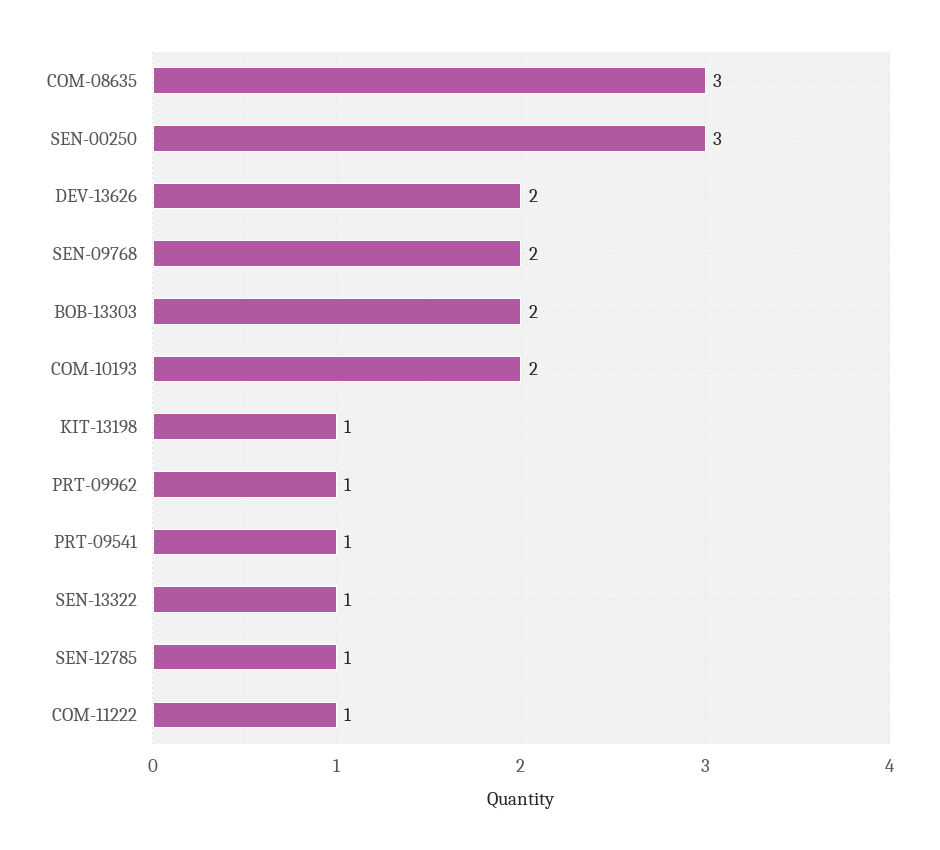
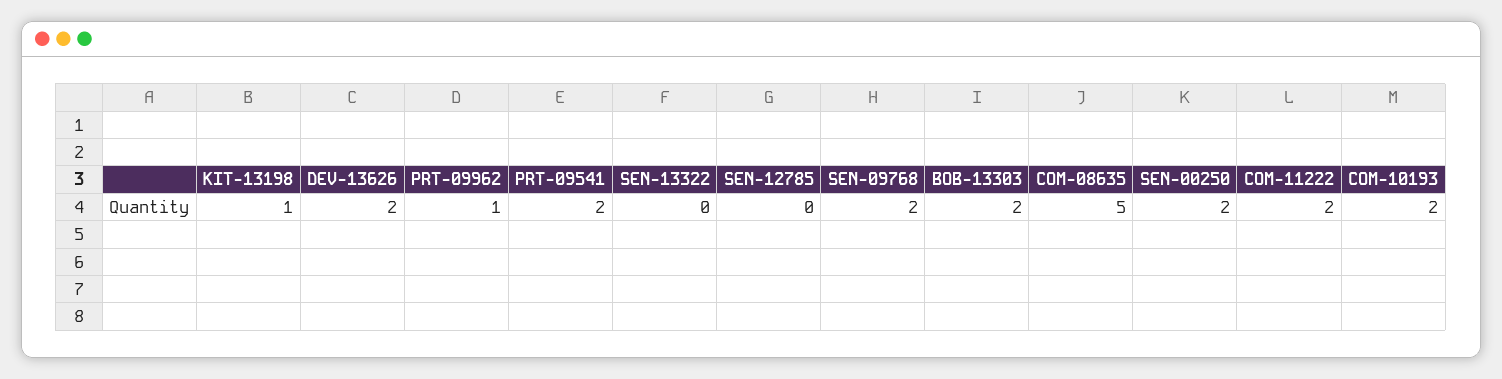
  {
-   "COM-08635": 3,
+   "COM-08635": 5,
-   "SEN-00250": 3,
+   "SEN-00250": 2,
    "DEV-13626": 2,
    "SEN-09768": 2,
    "BOB-13303": 2,
    "COM-10193": 2,
    "KIT-13198": 1,
    "PRT-09962": 1,
-   "PRT-09541": 1,
+   "PRT-09541": 2,
-   "SEN-13322": 1,
+   "SEN-13322": 0,
-   "SEN-12785": 1,
+   "SEN-12785": 0,
-   "COM-11222": 1
+   "COM-11222": 2
  }

